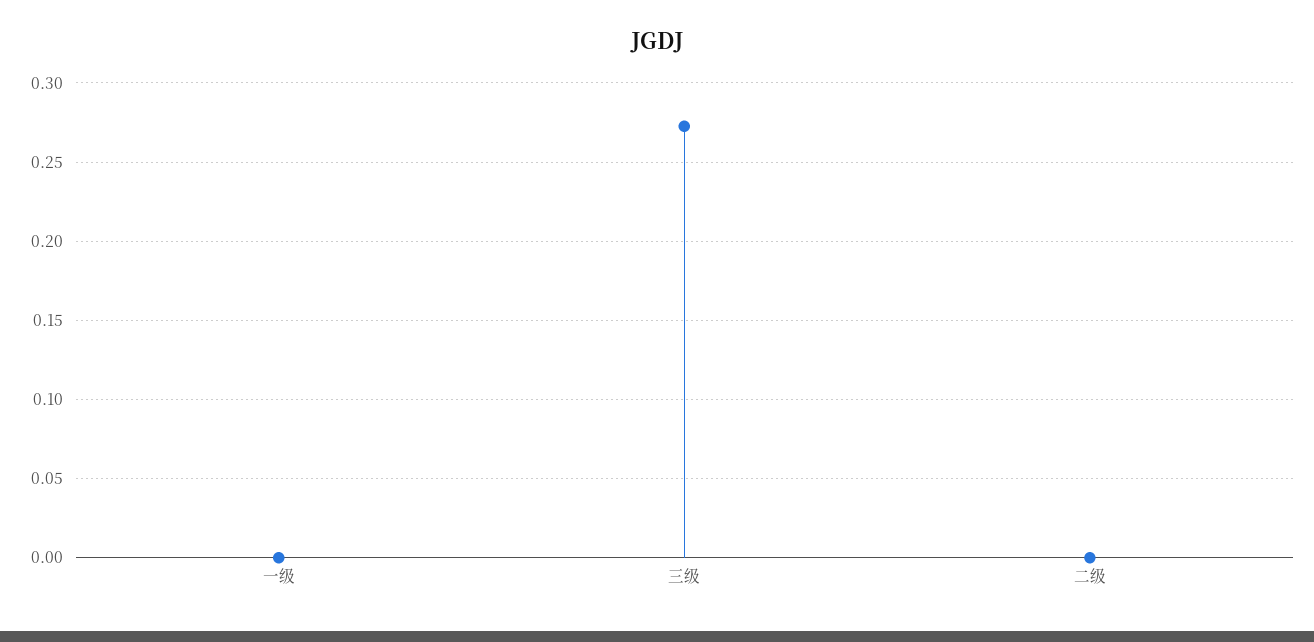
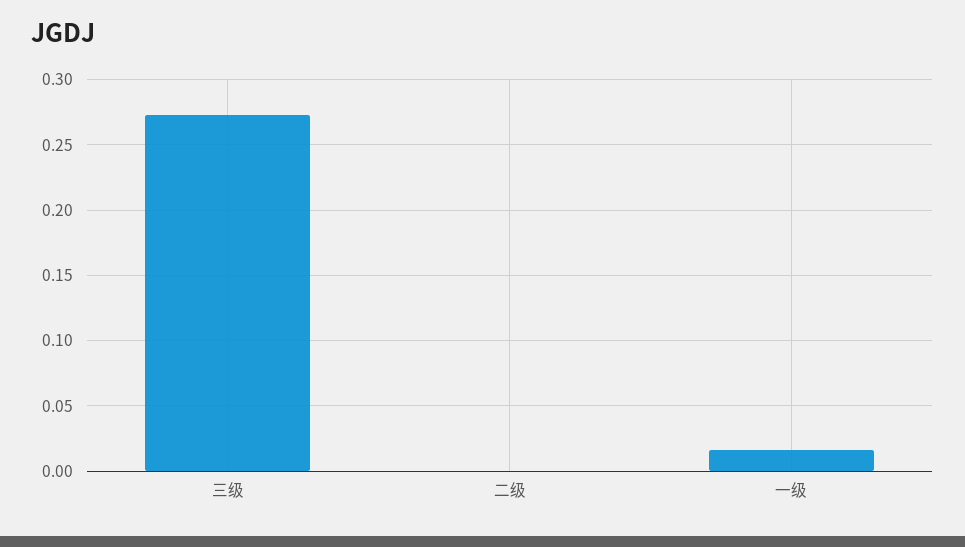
  {
-   "一级": 0,
+   "一级": 0.015,
    "三级": 0.275,
    "二级": 0
  }

